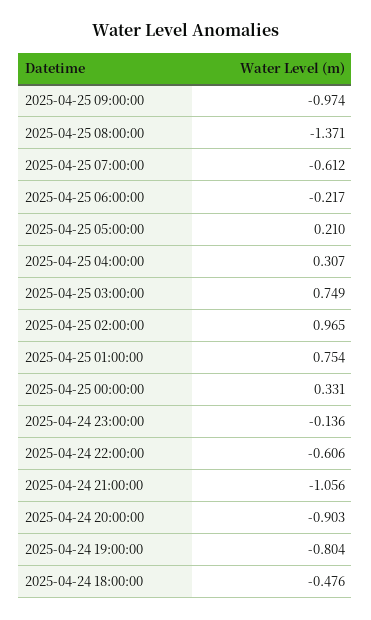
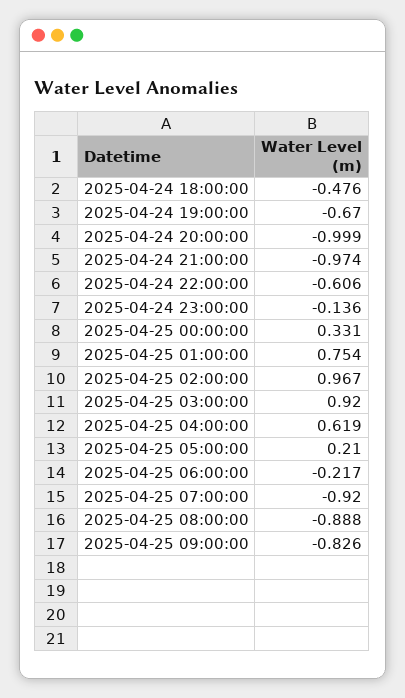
  {
-   "2025-04-25 09:00:00": -0.974,
+   "2025-04-25 09:00:00": -0.826,
-   "2025-04-25 08:00:00": -1.371,
+   "2025-04-25 08:00:00": -0.888,
-   "2025-04-25 07:00:00": -0.612,
+   "2025-04-25 07:00:00": -0.92,
    "2025-04-25 06:00:00": -0.217,
    "2025-04-25 05:00:00": 0.21,
-   "2025-04-25 04:00:00": 0.307,
+   "2025-04-25 04:00:00": 0.619,
-   "2025-04-25 03:00:00": 0.749,
+   "2025-04-25 03:00:00": 0.92,
-   "2025-04-25 02:00:00": 0.965,
+   "2025-04-25 02:00:00": 0.967,
    "2025-04-25 01:00:00": 0.754,
    "2025-04-25 00:00:00": 0.331,
    "2025-04-24 23:00:00": -0.136,
    "2025-04-24 22:00:00": -0.606,
-   "2025-04-24 21:00:00": -1.056,
+   "2025-04-24 21:00:00": -0.974,
-   "2025-04-24 20:00:00": -0.903,
+   "2025-04-24 20:00:00": -0.999,
-   "2025-04-24 19:00:00": -0.804,
+   "2025-04-24 19:00:00": -0.67,
    "2025-04-24 18:00:00": -0.476
  }

